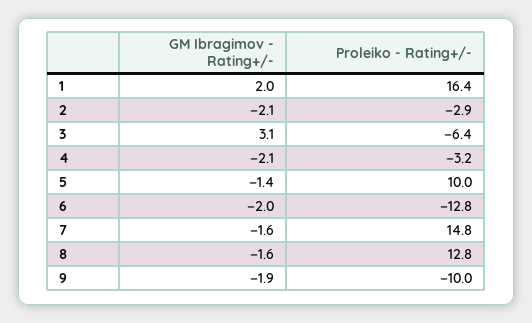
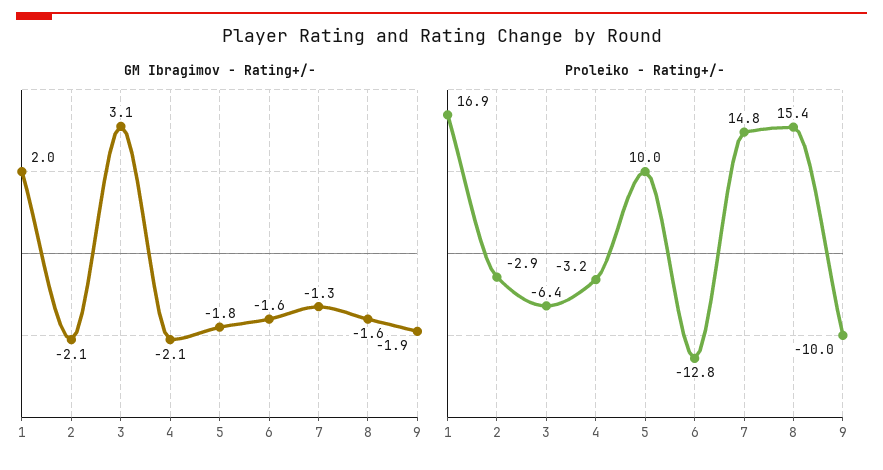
  {
    "GM Ibragimov - Rating+/-": {
      "1": 2,
      "2": -2.1,
      "3": 3.1,
      "4": -2.1,
-     "5": -1.4,
+     "5": -1.8,
-     "6": -2,
+     "6": -1.6,
-     "7": -1.6,
+     "7": -1.3,
      "8": -1.6,
      "9": -1.9
    },
    "Proleiko - Rating+/-": {
-     "1": 16.4,
+     "1": 16.9,
      "2": -2.9,
      "3": -6.4,
      "4": -3.2,
      "5": 10,
      "6": -12.8,
      "7": 14.8,
-     "8": 12.8,
+     "8": 15.4,
      "9": -10
    }
  }

